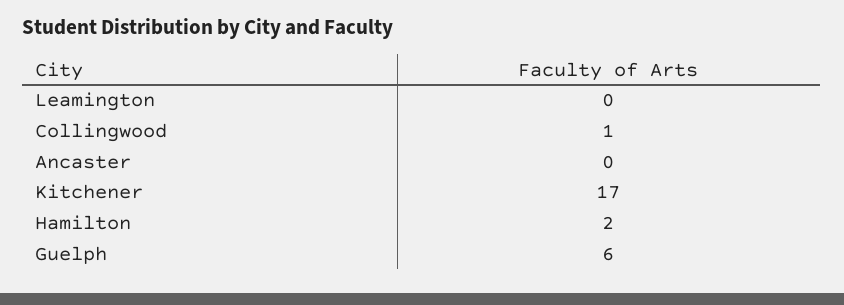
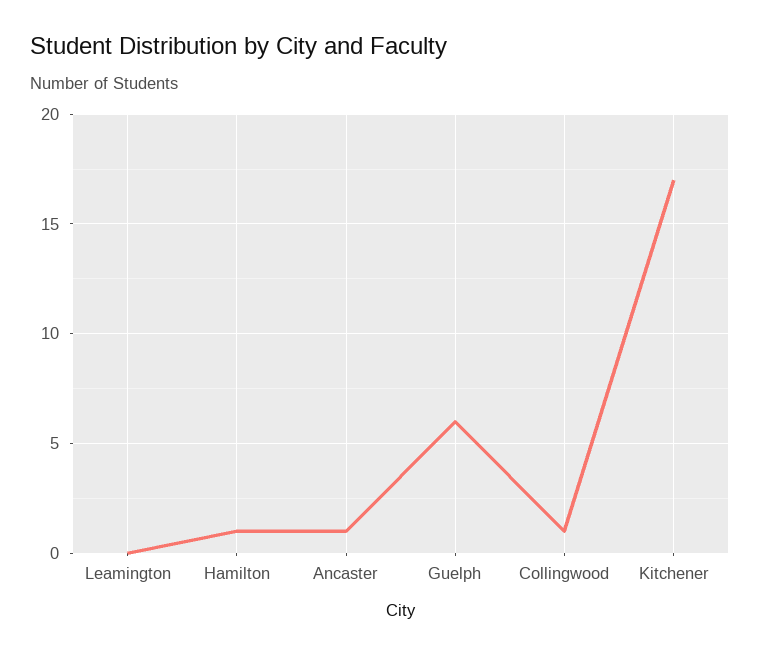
  {
    "Leamington": 0,
    "Collingwood": 1,
-   "Ancaster": 0,
+   "Ancaster": 1,
    "Kitchener": 17,
-   "Hamilton": 2,
+   "Hamilton": 1,
    "Guelph": 6
  }

